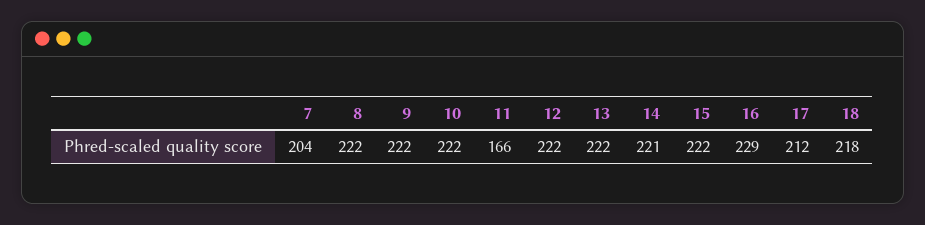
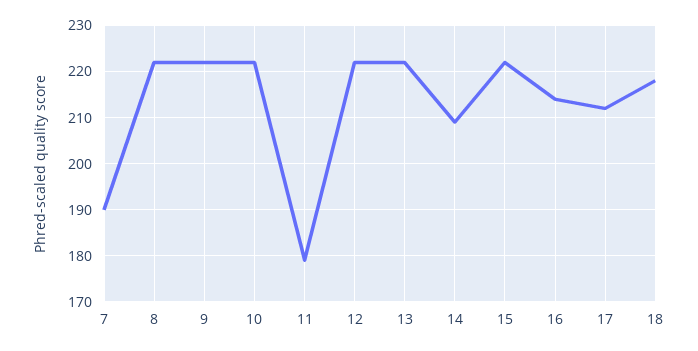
  {
-   "7": 204,
+   "7": 190,
    "8": 222,
    "9": 222,
    "10": 222,
-   "11": 166,
+   "11": 180,
    "12": 222,
    "13": 222,
-   "14": 221,
+   "14": 210,
    "15": 222,
-   "16": 229,
+   "16": 215,
    "17": 212,
    "18": 218
  }

